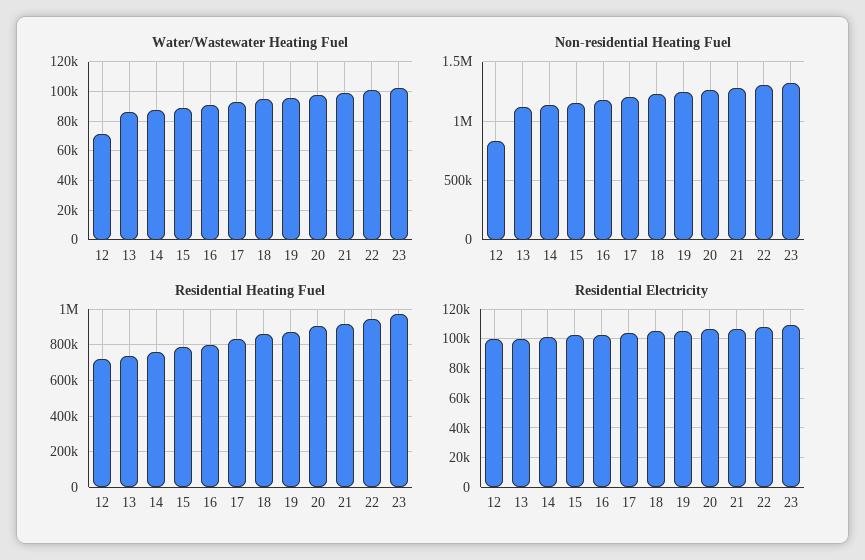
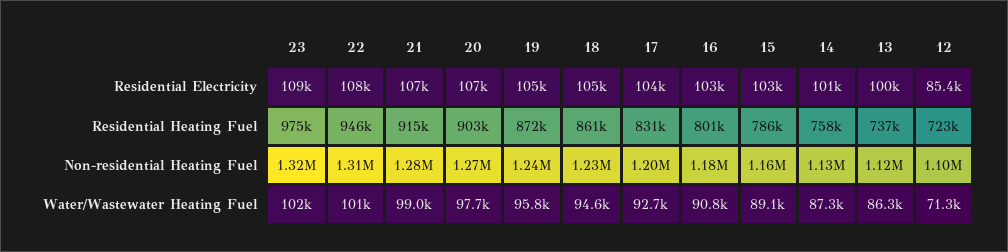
  {
    "Water/Wastewater Heating Fuel": {
      "12": 71300,
      "13": 86300,
      "14": 87300,
      "15": 89100,
      "16": 90800,
      "17": 92700,
      "18": 94600,
      "19": 95800,
      "20": 97700,
      "21": 99000,
      "22": 101000,
      "23": 102000
    },
    "Non-residential Heating Fuel": {
-     "12": 800000,
+     "12": 1100000,
      "13": 1120000,
      "14": 1130000,
      "15": 1160000,
      "16": 1180000,
      "17": 1200000,
      "18": 1230000,
      "19": 1240000,
      "20": 1270000,
      "21": 1280000,
      "22": 1310000,
      "23": 1320000
    },
    "Residential Heating Fuel": {
      "12": 723000,
      "13": 737000,
      "14": 758000,
      "15": 786000,
      "16": 801000,
      "17": 831000,
      "18": 861000,
      "19": 872000,
      "20": 903000,
      "21": 915000,
      "22": 946000,
      "23": 975000
    },
    "Residential Electricity": {
-     "12": 100000,
+     "12": 85400,
      "13": 100000,
      "14": 101000,
      "15": 103000,
      "16": 103000,
      "17": 104000,
      "18": 105000,
      "19": 105000,
      "20": 107000,
      "21": 107000,
      "22": 108000,
      "23": 109000
    }
  }

